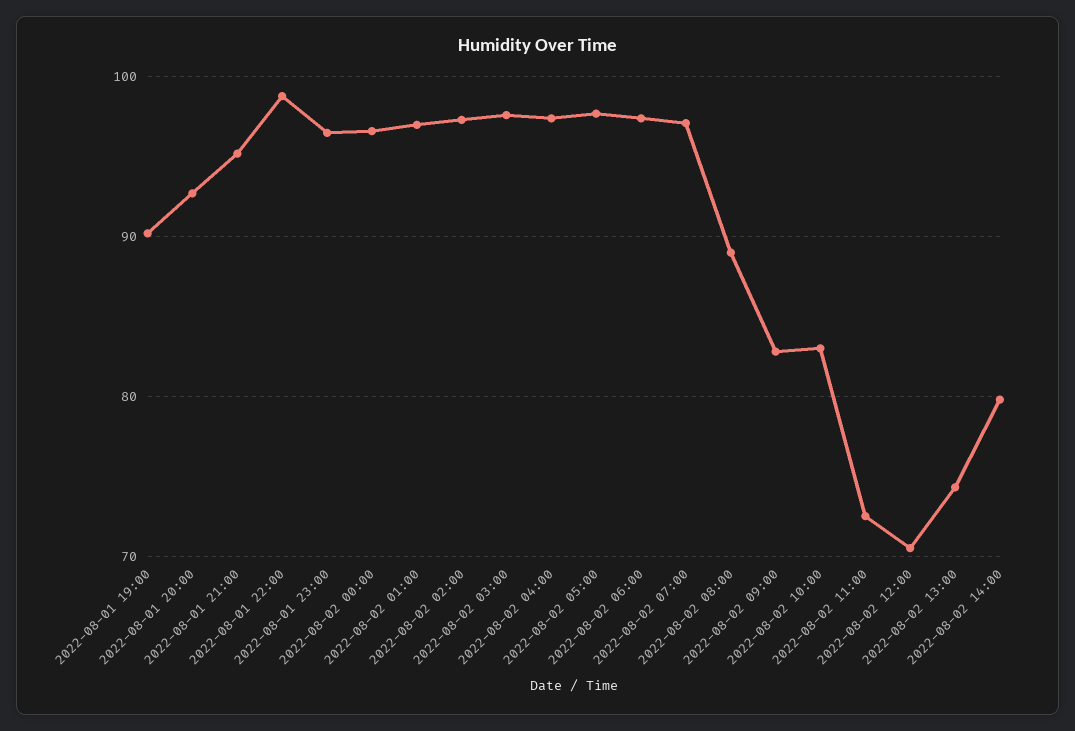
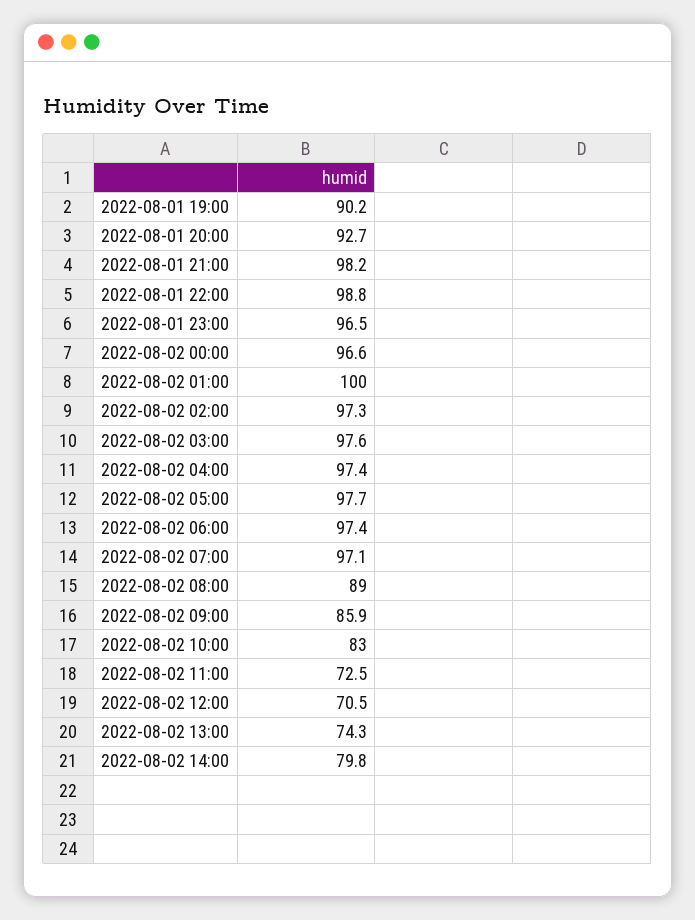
  {
    "2022-08-01 19:00": 90.2,
    "2022-08-01 20:00": 92.7,
-   "2022-08-01 21:00": 95,
+   "2022-08-01 21:00": 98.2,
    "2022-08-01 22:00": 98.8,
    "2022-08-01 23:00": 96.5,
    "2022-08-02 00:00": 96.6,
-   "2022-08-02 01:00": 97,
+   "2022-08-02 01:00": 100,
    "2022-08-02 02:00": 97.3,
    "2022-08-02 03:00": 97.6,
    "2022-08-02 04:00": 97.4,
    "2022-08-02 05:00": 97.7,
    "2022-08-02 06:00": 97.4,
    "2022-08-02 07:00": 97.1,
    "2022-08-02 08:00": 89,
-   "2022-08-02 09:00": 83,
+   "2022-08-02 09:00": 85.9,
    "2022-08-02 10:00": 83,
    "2022-08-02 11:00": 72.5,
    "2022-08-02 12:00": 70.5,
    "2022-08-02 13:00": 74.3,
    "2022-08-02 14:00": 79.8
  }

